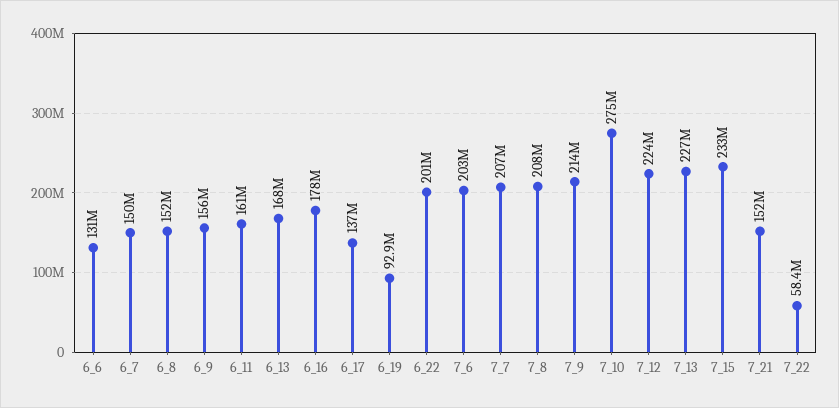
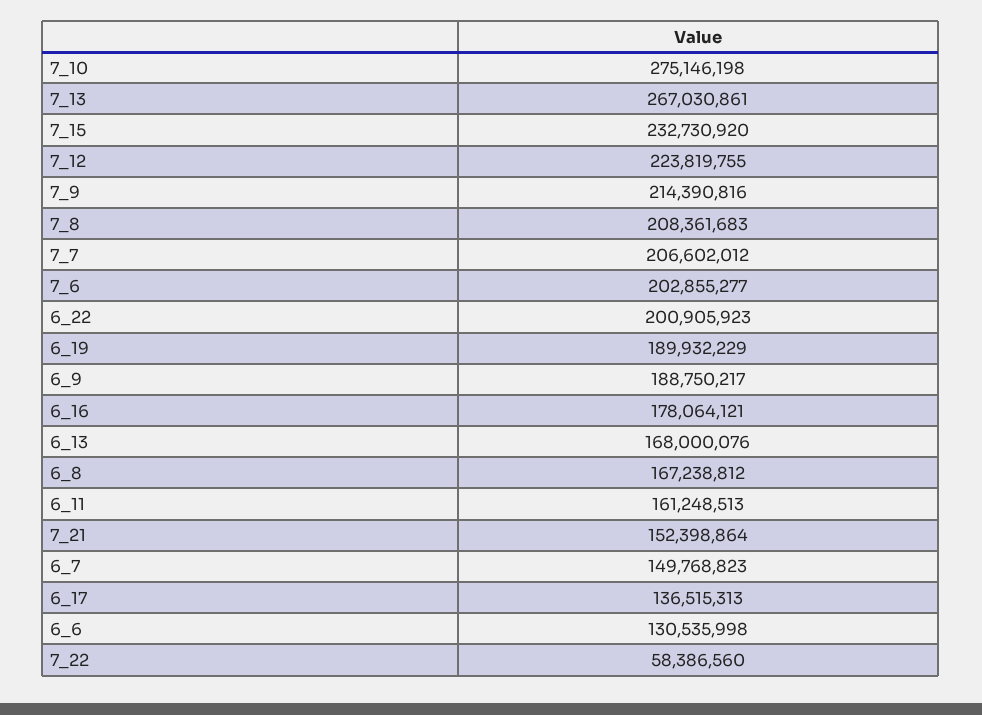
  {
    "6_6": 130535998,
    "6_7": 149768823,
-   "6_8": 152000000,
+   "6_8": 167238812,
-   "6_9": 156000000,
+   "6_9": 188750217,
    "6_11": 161248513,
    "6_13": 168000076,
    "6_16": 178064121,
    "6_17": 136515313,
-   "6_19": 92900000,
+   "6_19": 189932229,
    "6_22": 200905923,
    "7_6": 202855277,
    "7_7": 206602012,
    "7_8": 208361683,
    "7_9": 214390816,
    "7_10": 275146198,
    "7_12": 223819755,
-   "7_13": 227000000,
+   "7_13": 267030861,
    "7_15": 232730920,
    "7_21": 152398864,
    "7_22": 58386560
  }

